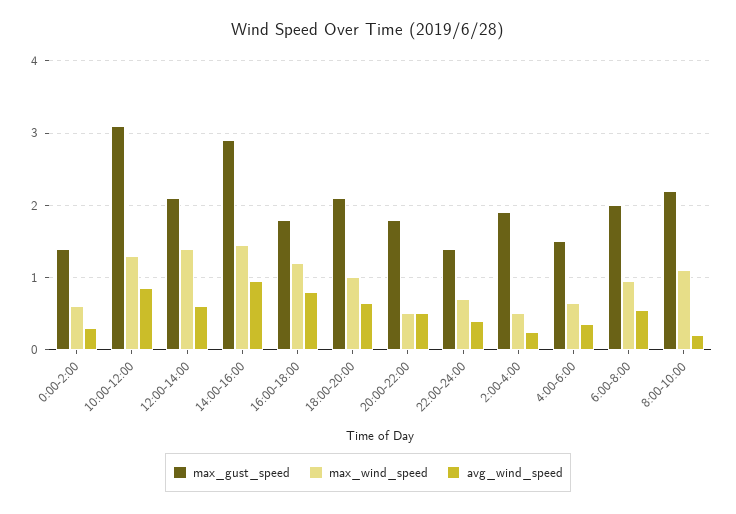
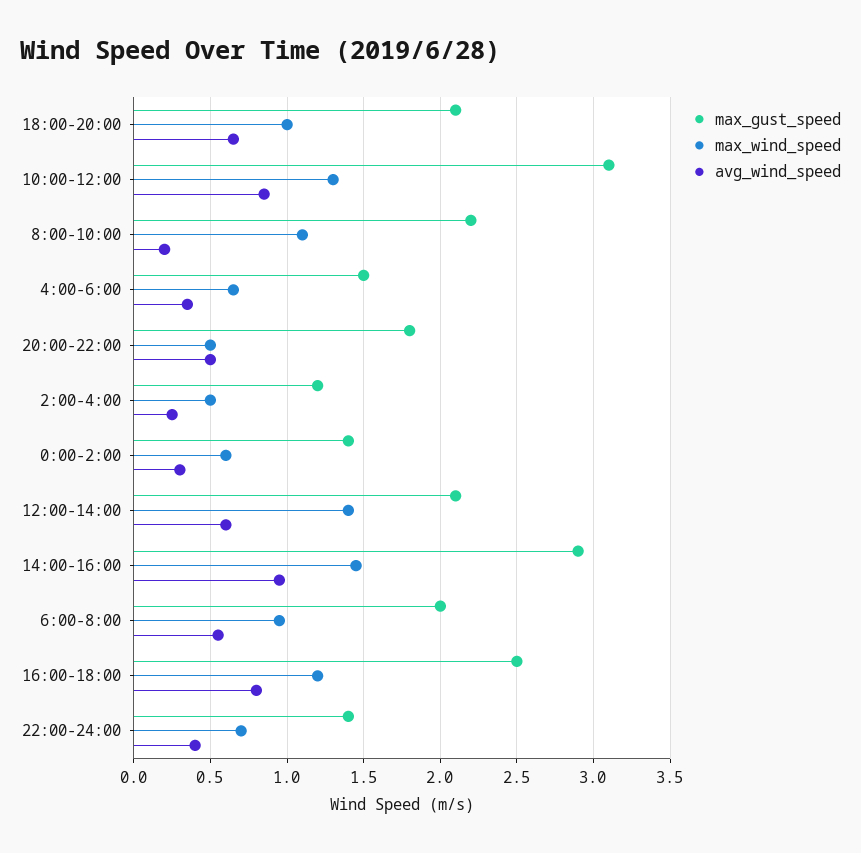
  {
    "max_gust_speed": {
      "0:00-2:00": 1.4,
      "10:00-12:00": 3.1,
      "12:00-14:00": 2.1,
      "14:00-16:00": 2.9,
-     "16:00-18:00": 1.8,
+     "16:00-18:00": 2.5,
      "18:00-20:00": 2.1,
      "20:00-22:00": 1.8,
      "22:00-24:00": 1.4,
-     "2:00-4:00": 1.9,
+     "2:00-4:00": 1.2,
      "4:00-6:00": 1.5,
      "6:00-8:00": 2,
      "8:00-10:00": 2.2
    },
    "max_wind_speed": {
      "0:00-2:00": 0.6,
      "10:00-12:00": 1.3,
      "12:00-14:00": 1.4,
      "14:00-16:00": 1.45,
      "16:00-18:00": 1.2,
      "18:00-20:00": 1,
      "20:00-22:00": 0.5,
      "22:00-24:00": 0.7,
      "2:00-4:00": 0.5,
      "4:00-6:00": 0.65,
      "6:00-8:00": 0.95,
      "8:00-10:00": 1.1
    },
    "avg_wind_speed": {
      "0:00-2:00": 0.3,
      "10:00-12:00": 0.85,
      "12:00-14:00": 0.6,
      "14:00-16:00": 0.95,
      "16:00-18:00": 0.8,
      "18:00-20:00": 0.65,
      "20:00-22:00": 0.5,
      "22:00-24:00": 0.4,
      "2:00-4:00": 0.25,
      "4:00-6:00": 0.35,
      "6:00-8:00": 0.55,
      "8:00-10:00": 0.2
    }
  }

